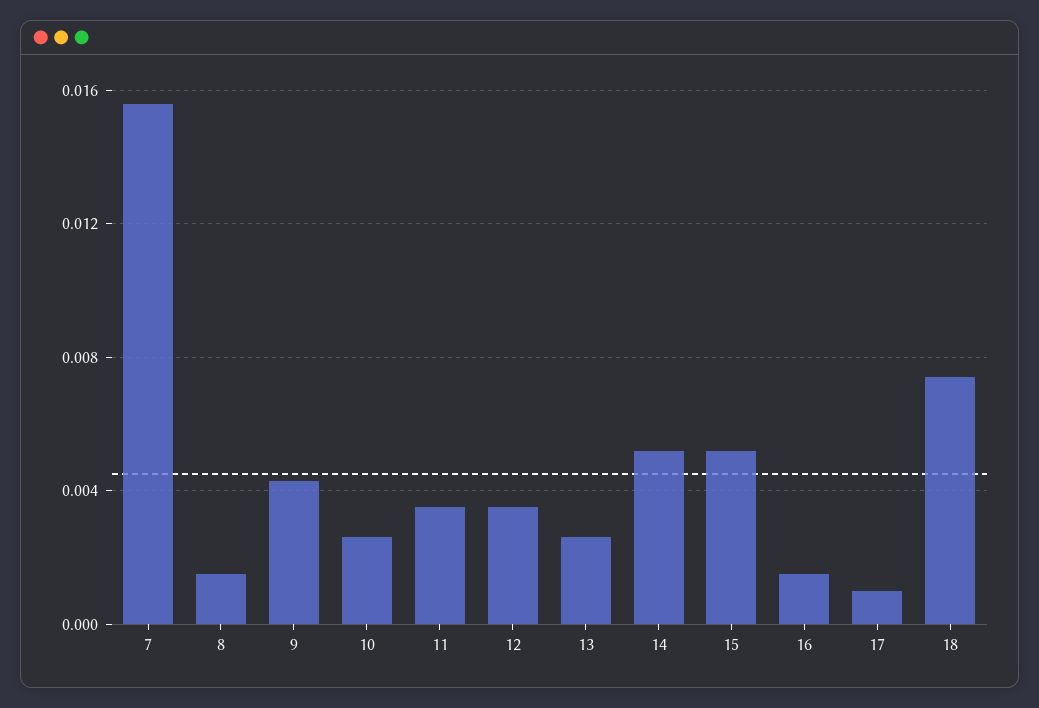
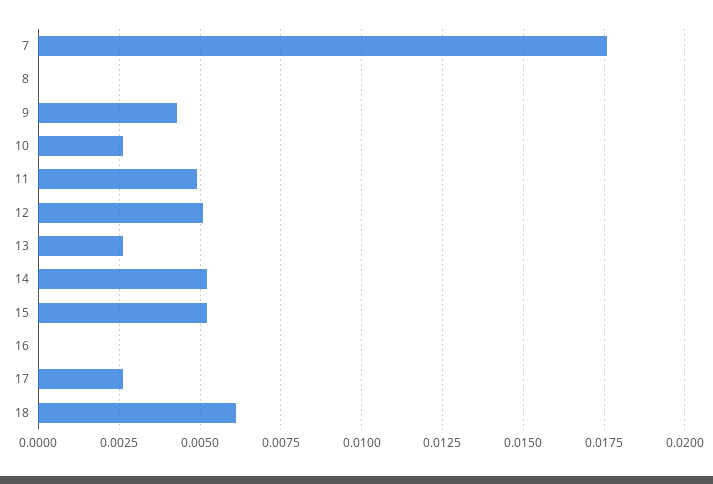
  {
-   "7": 0.0155,
+   "7": 0.0175,
-   "8": 0.0015,
+   "8": 0,
    "9": 0.0045,
    "10": 0.0025,
-   "11": 0.0035,
+   "11": 0.005,
-   "12": 0.0035,
+   "12": 0.005,
    "13": 0.0025,
    "14": 0.005,
    "15": 0.005,
-   "16": 0.0015,
+   "16": 0,
-   "17": 0.001,
+   "17": 0.0025,
-   "18": 0.0075
+   "18": 0.006
  }

